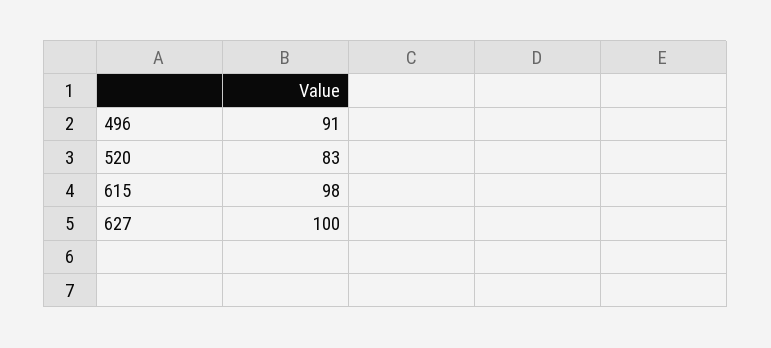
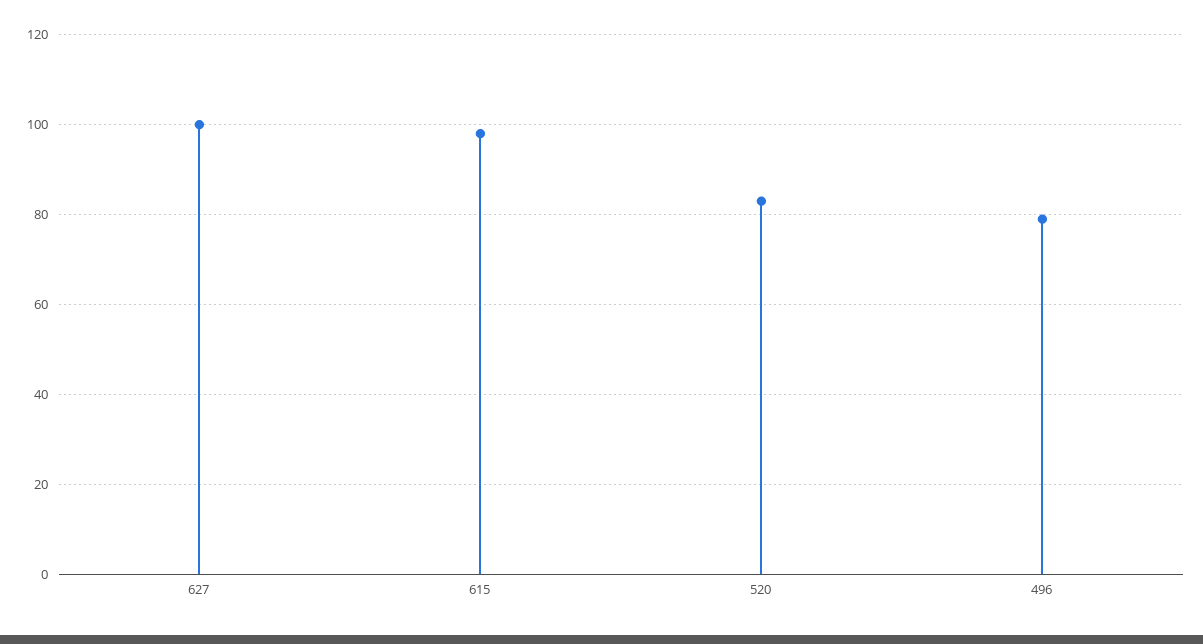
  {
-   "496": 91,
+   "496": 80,
    "520": 83,
    "615": 98,
    "627": 100
  }

